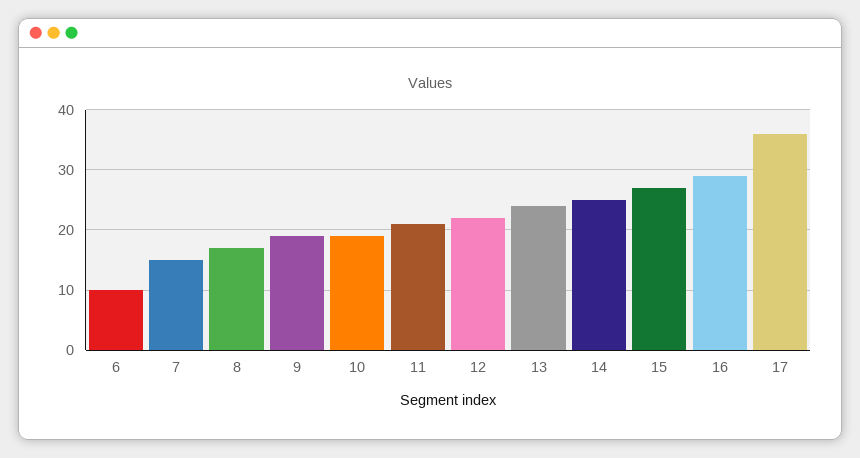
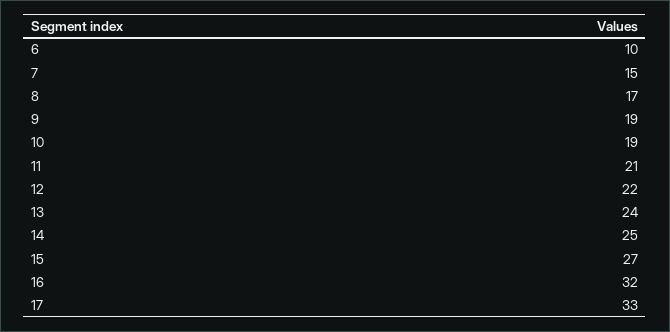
  {
    "6": 10,
    "7": 15,
    "8": 17,
    "9": 19,
    "10": 19,
    "11": 21,
    "12": 22,
    "13": 24,
    "14": 25,
    "15": 27,
-   "16": 29,
+   "16": 32,
-   "17": 36
+   "17": 33
  }

